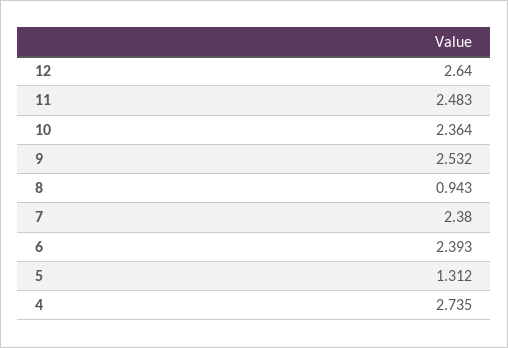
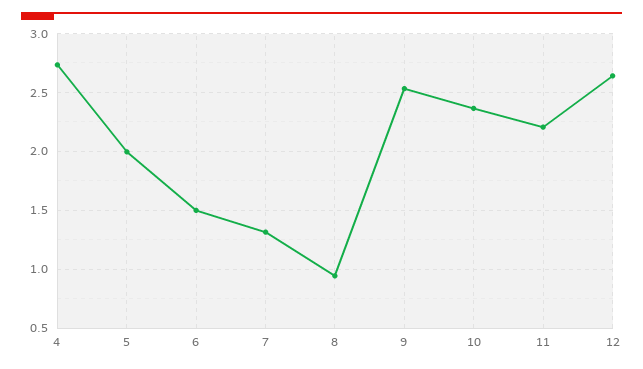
  {
    "12": 2.64,
-   "11": 2.483,
+   "11": 2.2,
    "10": 2.364,
    "9": 2.532,
    "8": 0.943,
-   "7": 2.38,
+   "7": 1.3,
-   "6": 2.393,
+   "6": 1.5,
-   "5": 1.312,
+   "5": 2,
    "4": 2.735
  }

